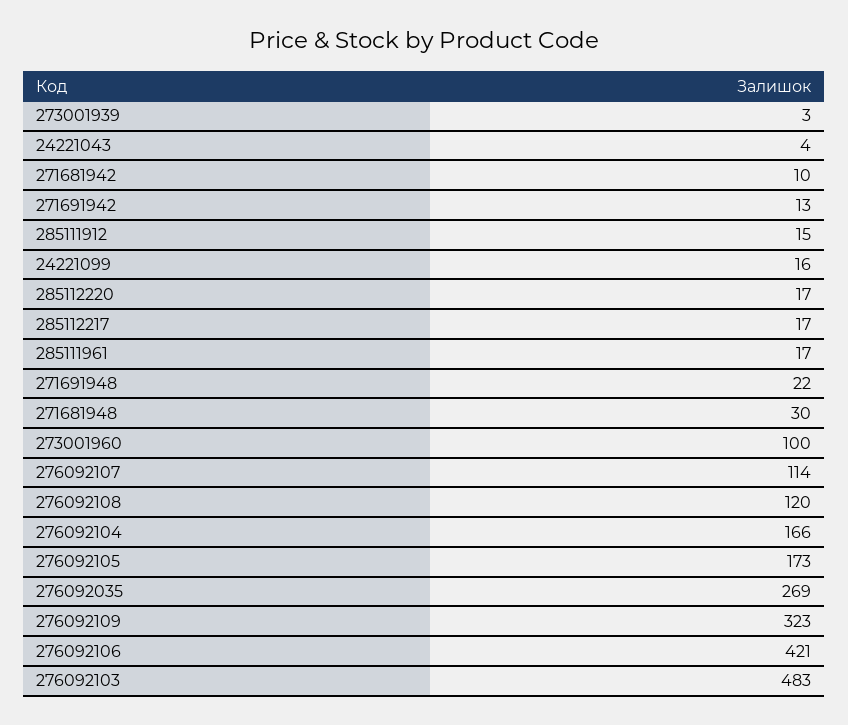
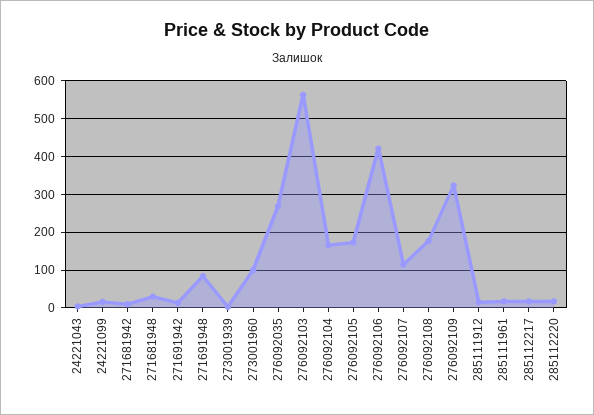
  {
    "273001939": 3,
    "24221043": 4,
    "271681942": 10,
    "271691942": 13,
    "285111912": 15,
    "24221099": 16,
    "285112220": 17,
    "285112217": 17,
    "285111961": 17,
-   "271691948": 22,
+   "271691948": 80,
    "271681948": 30,
    "273001960": 100,
    "276092107": 114,
-   "276092108": 120,
+   "276092108": 180,
    "276092104": 166,
    "276092105": 173,
    "276092035": 269,
    "276092109": 323,
    "276092106": 421,
-   "276092103": 483
+   "276092103": 560
  }

